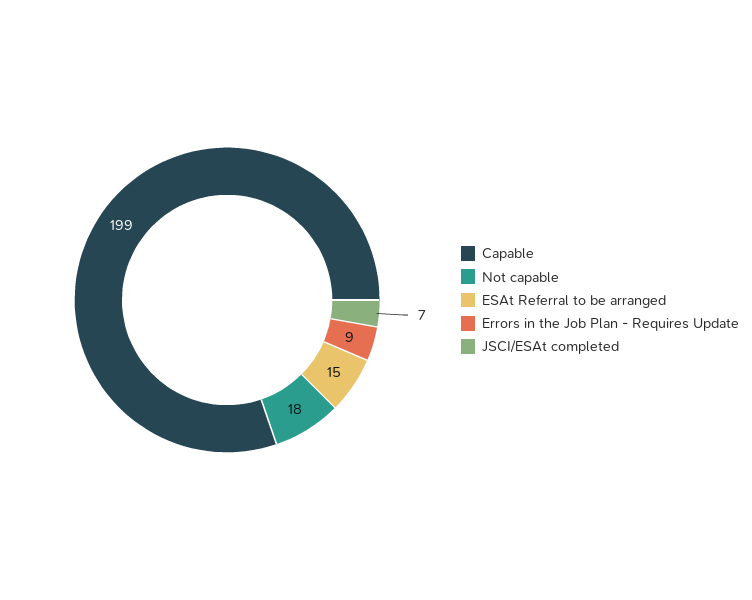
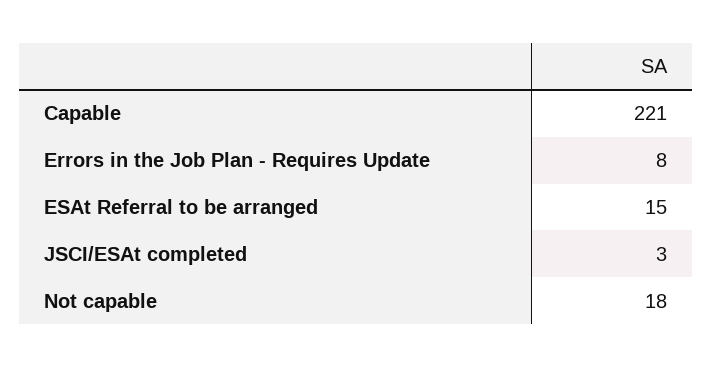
  {
-   "Capable": 199,
+   "Capable": 221,
    "Not capable": 18,
    "ESAt Referral to be arranged": 15,
-   "Errors in the Job Plan - Requires Update": 9,
+   "Errors in the Job Plan - Requires Update": 8,
-   "JSCI/ESAt completed": 7
+   "JSCI/ESAt completed": 3
  }

